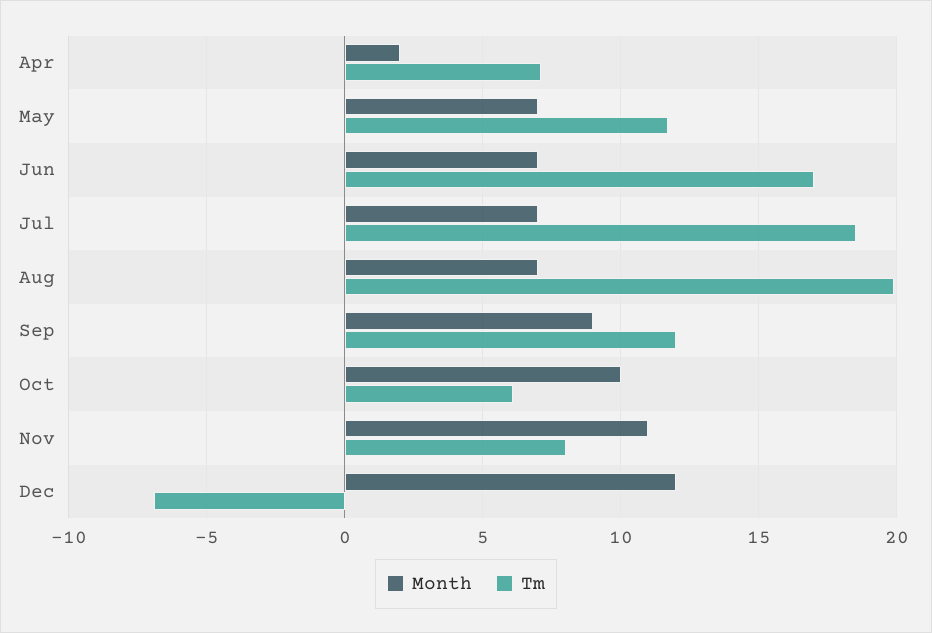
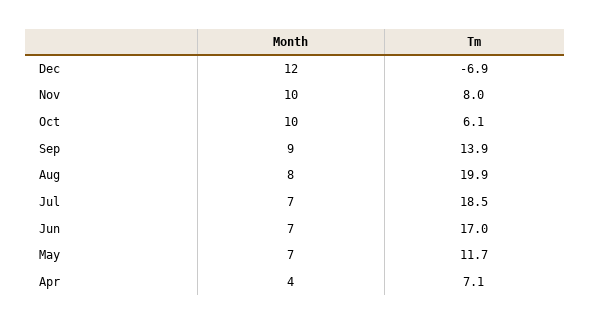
  {
    "Month": {
-     "Apr": 2,
+     "Apr": 4,
      "May": 7,
      "Jun": 7,
      "Jul": 7,
-     "Aug": 7,
+     "Aug": 8,
      "Sep": 9,
      "Oct": 10,
-     "Nov": 11,
+     "Nov": 10,
      "Dec": 12
    },
    "Tm": {
      "Apr": 7.1,
      "May": 11.7,
      "Jun": 17,
      "Jul": 18.5,
      "Aug": 19.9,
-     "Sep": 12,
+     "Sep": 13.9,
      "Oct": 6.1,
      "Nov": 8,
      "Dec": -6.9
    }
  }

